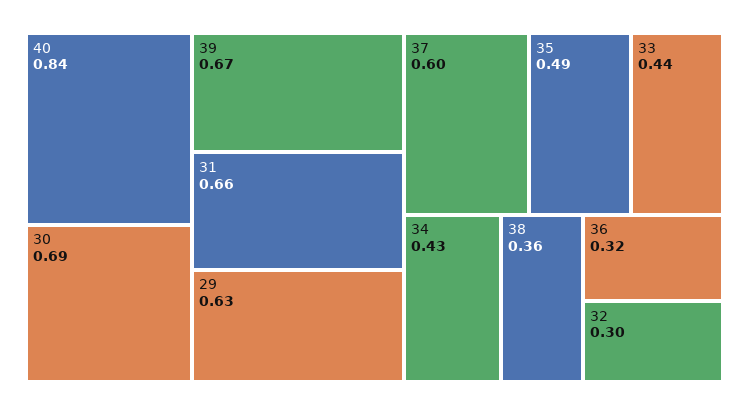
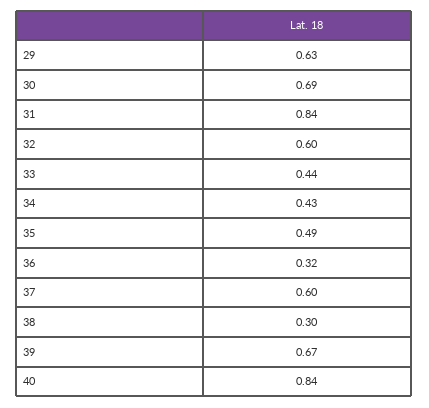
  {
    "40": 0.84,
    "30": 0.69,
    "39": 0.67,
-   "31": 0.66,
+   "31": 0.84,
    "29": 0.63,
    "37": 0.6,
    "35": 0.49,
    "33": 0.44,
    "34": 0.43,
-   "38": 0.36,
+   "38": 0.3,
    "36": 0.32,
-   "32": 0.3
+   "32": 0.6
  }

